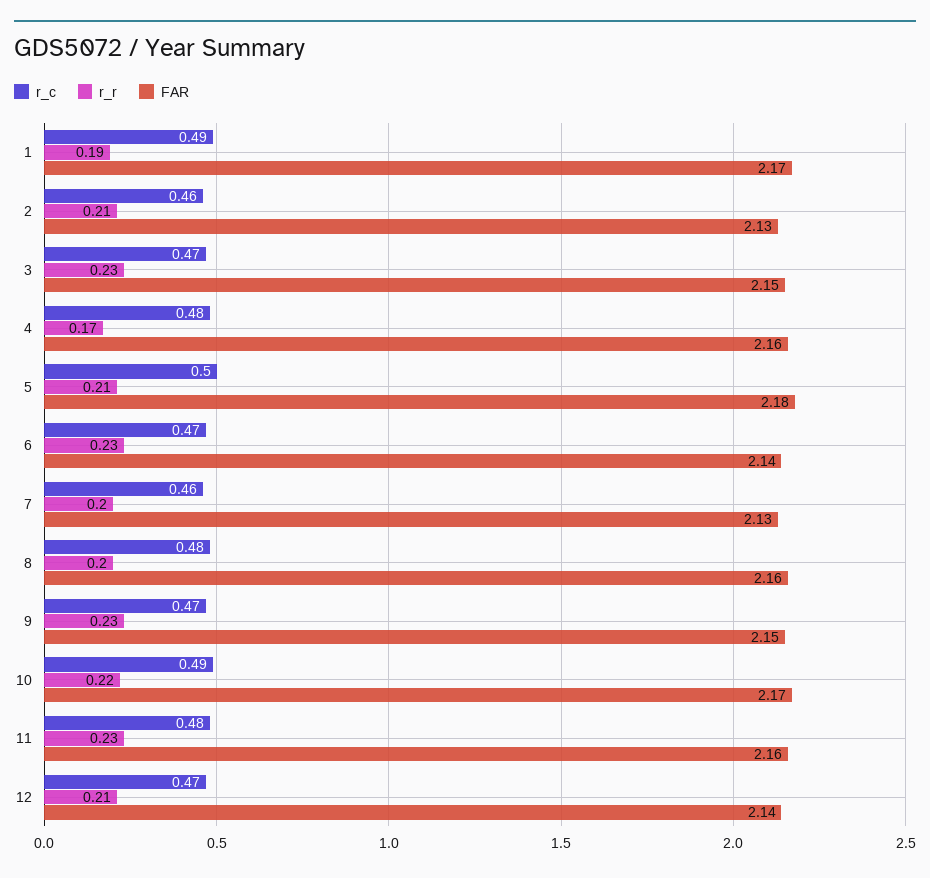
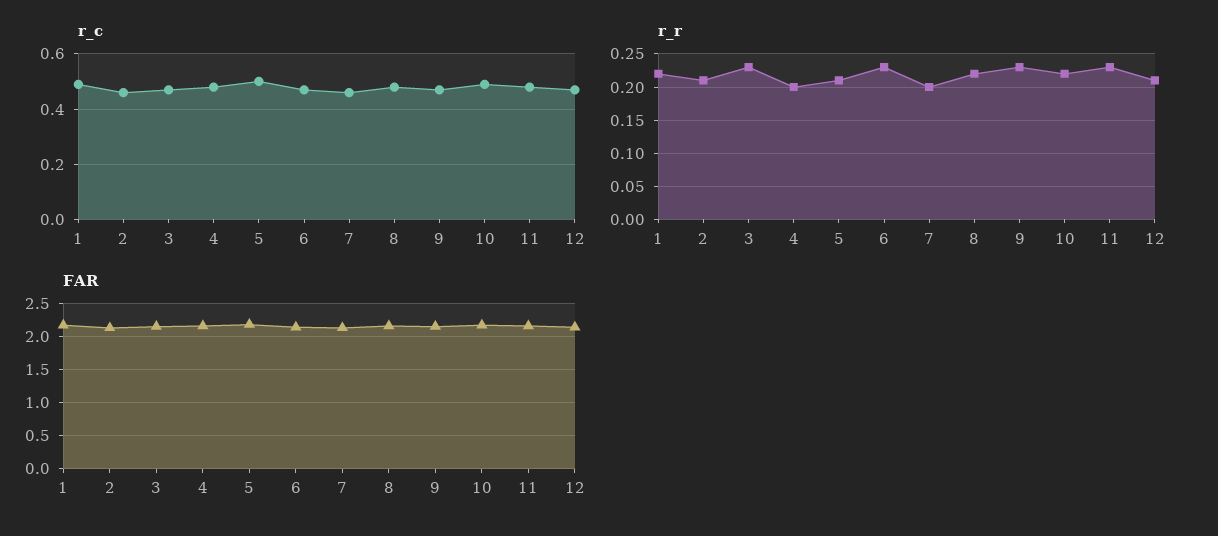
  {
    "r_c": {
      "1": 0.49,
      "2": 0.46,
      "3": 0.47,
      "4": 0.48,
      "5": 0.5,
      "6": 0.47,
      "7": 0.46,
      "8": 0.48,
      "9": 0.47,
      "10": 0.49,
      "11": 0.48,
      "12": 0.47
    },
    "r_r": {
-     "1": 0.19,
+     "1": 0.22,
      "2": 0.21,
      "3": 0.23,
-     "4": 0.17,
+     "4": 0.2,
      "5": 0.21,
      "6": 0.23,
      "7": 0.2,
-     "8": 0.2,
+     "8": 0.22,
      "9": 0.23,
      "10": 0.22,
      "11": 0.23,
      "12": 0.21
    },
    "FAR": {
      "1": 2.17,
      "2": 2.13,
      "3": 2.15,
      "4": 2.16,
      "5": 2.18,
      "6": 2.14,
      "7": 2.13,
      "8": 2.16,
      "9": 2.15,
      "10": 2.17,
      "11": 2.16,
      "12": 2.14
    }
  }

